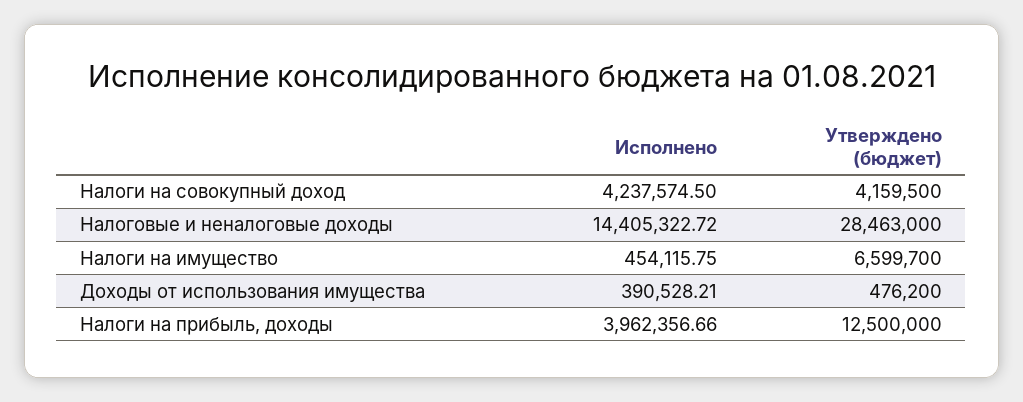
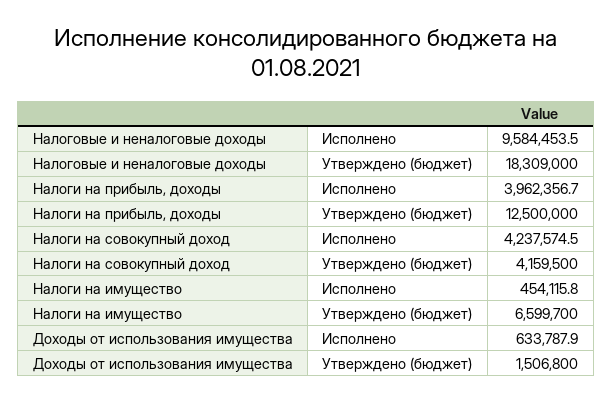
  {
    "Исполнено": {
      "Налоги на совокупный доход": 4237574.5,
-     "Налоговые и неналоговые доходы": 14405322.72,
+     "Налоговые и неналоговые доходы": 9584453.5,
      "Налоги на имущество": 454115.75,
-     "Доходы от использования имущества": 390528.21,
+     "Доходы от использования имущества": 633787.9,
      "Налоги на прибыль, доходы": 3962356.66
    },
    "Утверждено (бюджет)": {
      "Налоги на совокупный доход": 4159500,
-     "Налоговые и неналоговые доходы": 28463000,
+     "Налоговые и неналоговые доходы": 18309000,
      "Налоги на имущество": 6599700,
-     "Доходы от использования имущества": 476200,
+     "Доходы от использования имущества": 1506800,
      "Налоги на прибыль, доходы": 12500000
    }
  }

